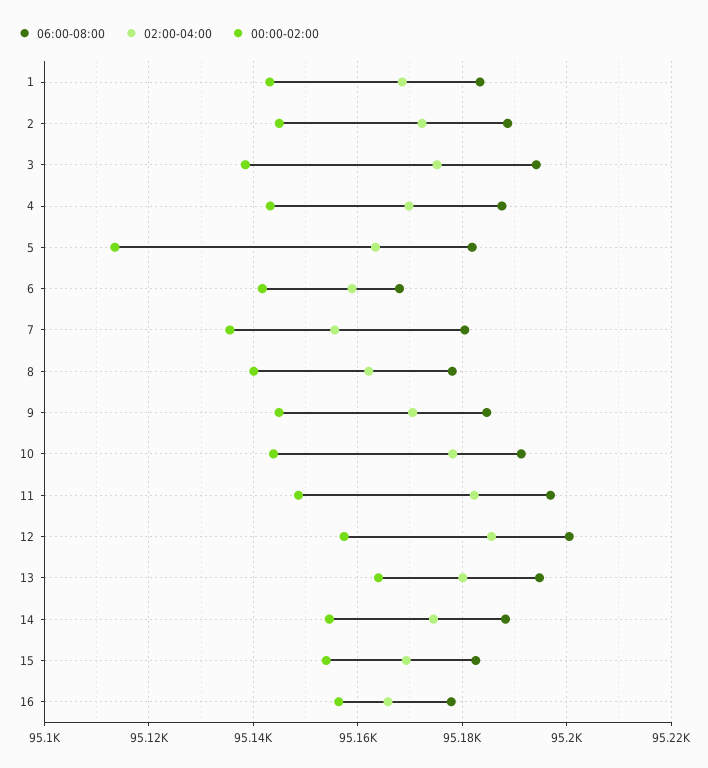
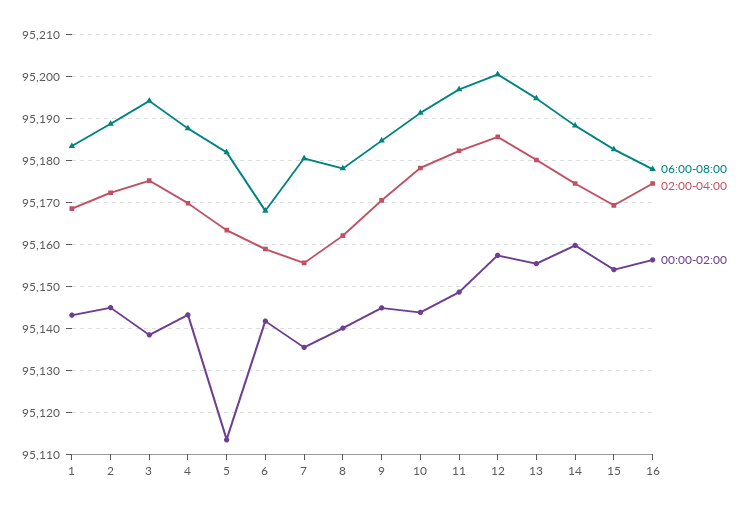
  {
    "06:00-08:00": {
      "1": 95184,
      "2": 95188,
      "3": 95194,
      "4": 95188,
      "5": 95182,
      "6": 95168,
      "7": 95180,
      "8": 95178,
      "9": 95184,
      "10": 95192,
      "11": 95196,
      "12": 95200,
      "13": 95194,
      "14": 95188,
      "15": 95182,
      "16": 95178
    },
    "02:00-04:00": {
      "1": 95168,
      "2": 95172,
      "3": 95176,
      "4": 95170,
      "5": 95164,
      "6": 95158,
      "7": 95156,
      "8": 95162,
      "9": 95170,
      "10": 95178,
      "11": 95182,
      "12": 95186,
      "13": 95180,
      "14": 95174,
      "15": 95170,
-     "16": 95166
+     "16": 95174
    },
    "00:00-02:00": {
      "1": 95144,
      "2": 95144,
      "3": 95138,
      "4": 95144,
      "5": 95114,
      "6": 95142,
      "7": 95136,
      "8": 95140,
      "9": 95144,
      "10": 95144,
      "11": 95148,
      "12": 95158,
-     "13": 95164,
+     "13": 95156,
-     "14": 95154,
+     "14": 95160,
      "15": 95154,
      "16": 95156
    }
  }

